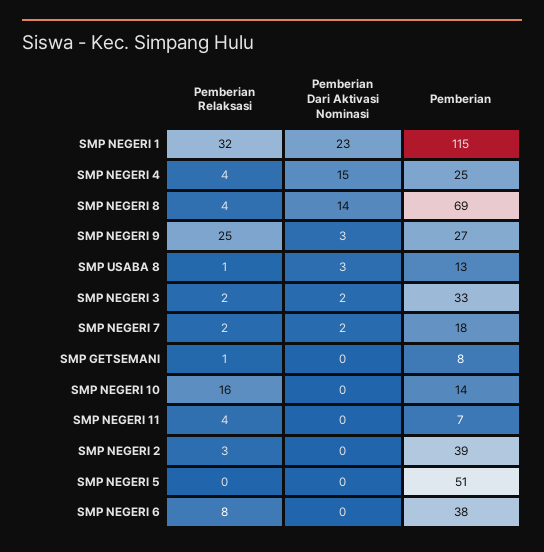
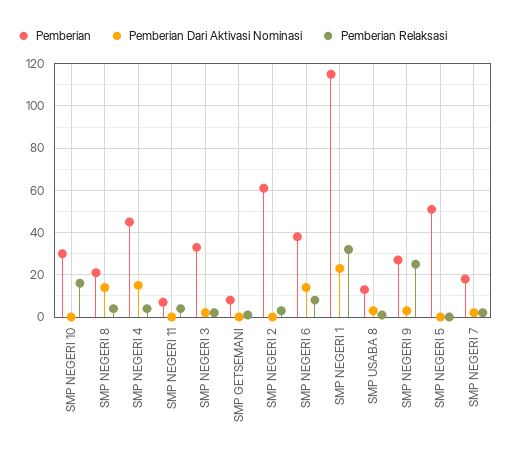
  {
    "Pemberian Relaksasi": {
      "SMP NEGERI 1": 32,
      "SMP NEGERI 4": 4,
      "SMP NEGERI 8": 4,
      "SMP NEGERI 9": 25,
      "SMP USABA 8": 1,
      "SMP NEGERI 3": 2,
      "SMP NEGERI 7": 2,
      "SMP GETSEMANI": 1,
      "SMP NEGERI 10": 16,
      "SMP NEGERI 11": 4,
      "SMP NEGERI 2": 3,
      "SMP NEGERI 5": 0,
      "SMP NEGERI 6": 8
    },
    "Pemberian Dari Aktivasi Nominasi": {
      "SMP NEGERI 1": 23,
      "SMP NEGERI 4": 15,
      "SMP NEGERI 8": 14,
      "SMP NEGERI 9": 3,
      "SMP USABA 8": 3,
      "SMP NEGERI 3": 2,
      "SMP NEGERI 7": 2,
      "SMP GETSEMANI": 0,
      "SMP NEGERI 10": 0,
      "SMP NEGERI 11": 0,
      "SMP NEGERI 2": 0,
      "SMP NEGERI 5": 0,
-     "SMP NEGERI 6": 0
+     "SMP NEGERI 6": 15
    },
    "Pemberian": {
      "SMP NEGERI 1": 115,
-     "SMP NEGERI 4": 25,
+     "SMP NEGERI 4": 45,
-     "SMP NEGERI 8": 69,
+     "SMP NEGERI 8": 20,
      "SMP NEGERI 9": 27,
      "SMP USABA 8": 13,
      "SMP NEGERI 3": 33,
      "SMP NEGERI 7": 18,
      "SMP GETSEMANI": 8,
-     "SMP NEGERI 10": 14,
+     "SMP NEGERI 10": 30,
      "SMP NEGERI 11": 7,
-     "SMP NEGERI 2": 39,
+     "SMP NEGERI 2": 60,
      "SMP NEGERI 5": 51,
      "SMP NEGERI 6": 38
    }
  }

